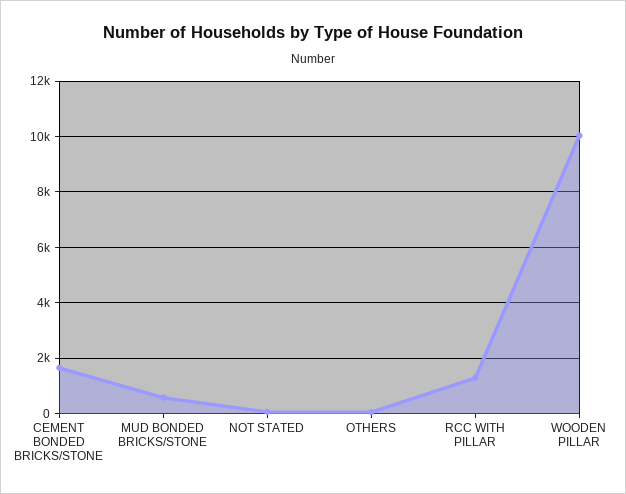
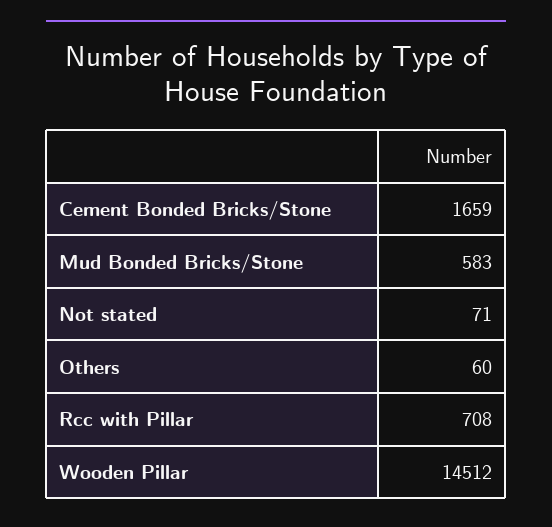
  {
    "CEMENT BONDED BRICKS/STONE": 1659,
    "MUD BONDED BRICKS/STONE": 583,
    "NOT STATED": 71,
    "OTHERS": 60,
-   "RCC WITH PILLAR": 1250,
+   "RCC WITH PILLAR": 708,
-   "WOODEN PILLAR": 10000
+   "WOODEN PILLAR": 14512
  }

